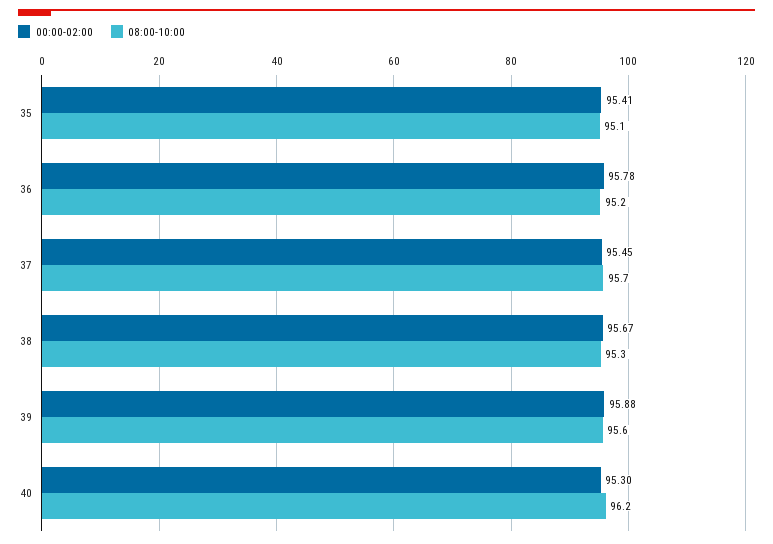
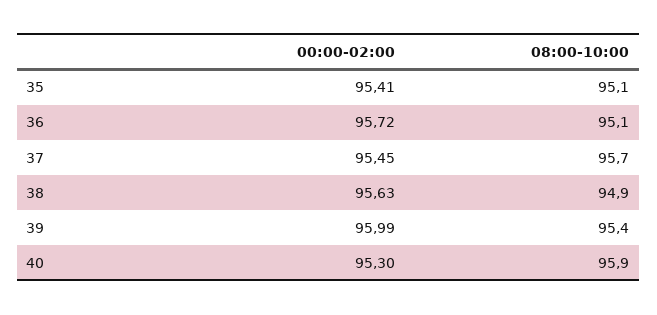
  {
    "00:00-02:00": {
      "35": 95.41,
-     "36": 95.78,
+     "36": 95.72,
      "37": 95.45,
-     "38": 95.67,
+     "38": 95.63,
-     "39": 95.88,
+     "39": 95.99,
      "40": 95.3
    },
    "08:00-10:00": {
      "35": 95.1,
-     "36": 95.2,
+     "36": 95.1,
      "37": 95.7,
-     "38": 95.3,
+     "38": 94.9,
-     "39": 95.6,
+     "39": 95.4,
-     "40": 96.2
+     "40": 95.9
    }
  }

